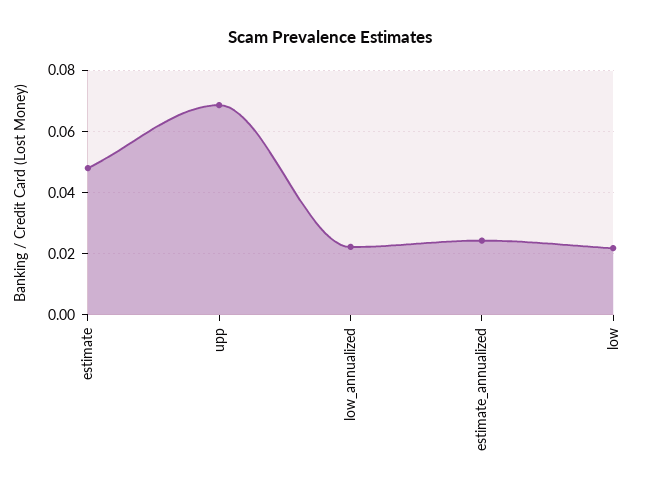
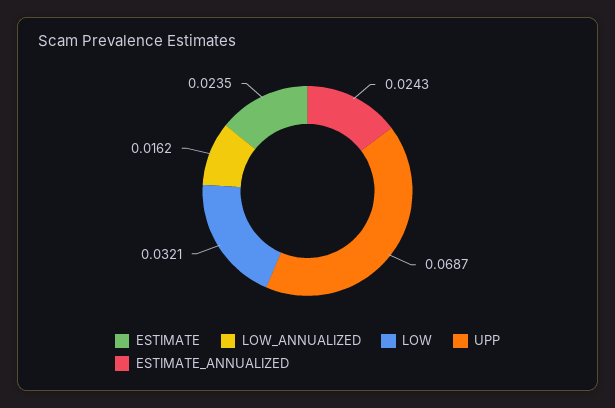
  {
-   "estimate": 0.048,
+   "estimate": 0.0235,
    "upp": 0.0687,
-   "low_annualized": 0.022,
+   "low_annualized": 0.0162,
    "estimate_annualized": 0.0243,
-   "low": 0.022
+   "low": 0.0321
  }

